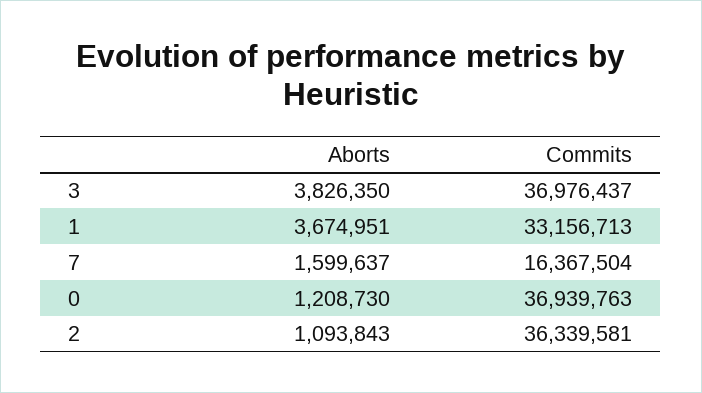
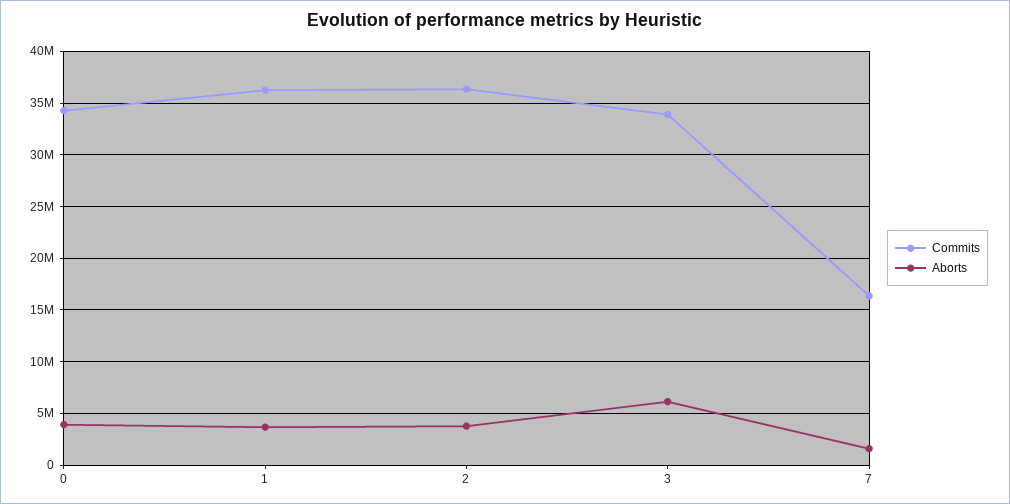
  {
    "Aborts": {
-     "3": 3826350,
+     "3": 6000000,
      "1": 3674951,
      "7": 1599637,
-     "0": 1208730,
+     "0": 4000000,
-     "2": 1093843
+     "2": 4000000
    },
    "Commits": {
-     "3": 36976437,
+     "3": 34000000,
-     "1": 33156713,
+     "1": 36000000,
      "7": 16367504,
-     "0": 36939763,
+     "0": 34000000,
      "2": 36339581
    }
  }

